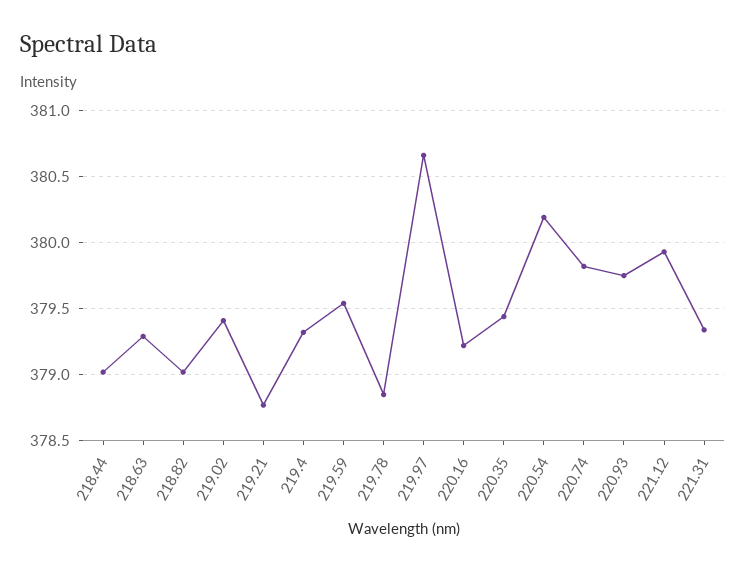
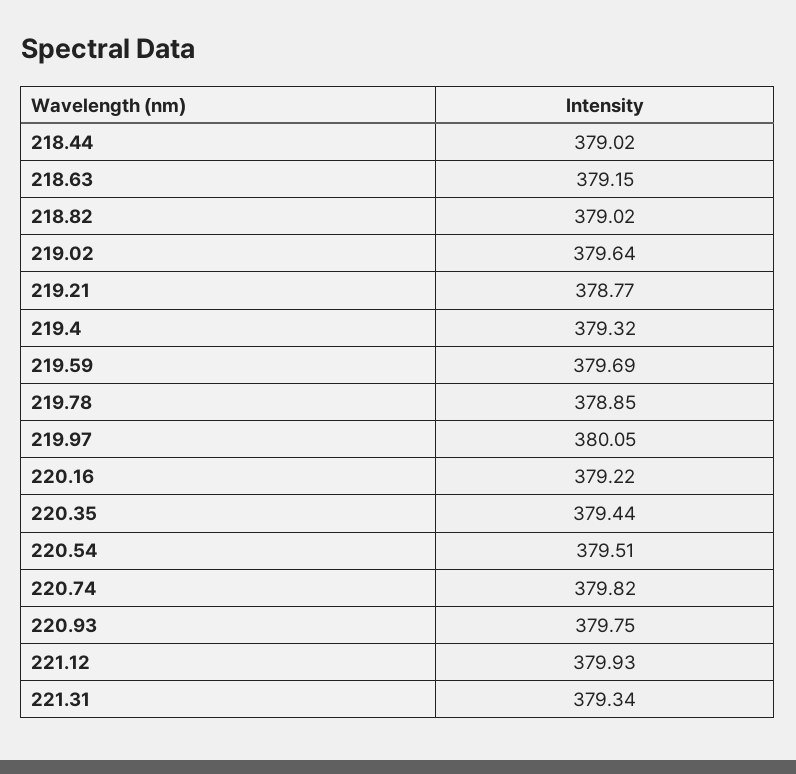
  {
    "218.44": 379.02,
-   "218.63": 379.3,
+   "218.63": 379.15,
    "218.82": 379.02,
-   "219.02": 379.4,
+   "219.02": 379.64,
    "219.21": 378.77,
    "219.4": 379.32,
-   "219.59": 379.55,
+   "219.59": 379.69,
    "219.78": 378.85,
-   "219.97": 380.65,
+   "219.97": 380.05,
    "220.16": 379.22,
    "220.35": 379.44,
-   "220.54": 380.2,
+   "220.54": 379.51,
    "220.74": 379.82,
    "220.93": 379.75,
    "221.12": 379.93,
    "221.31": 379.34
  }

